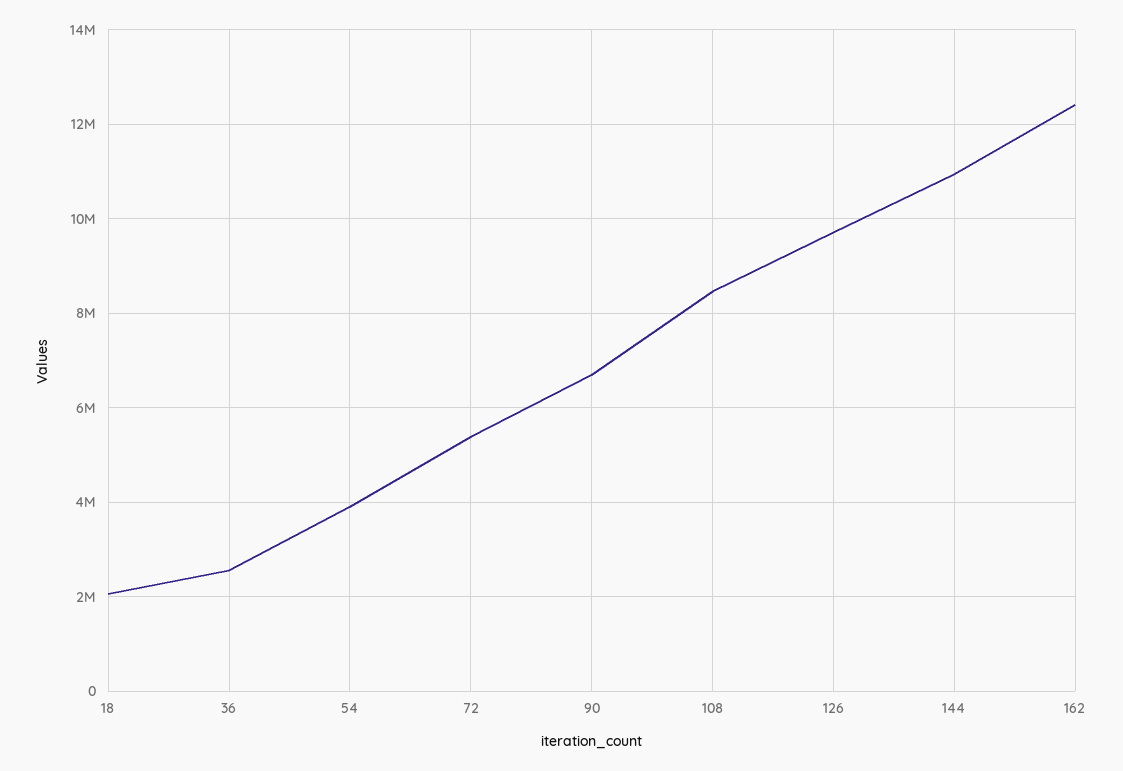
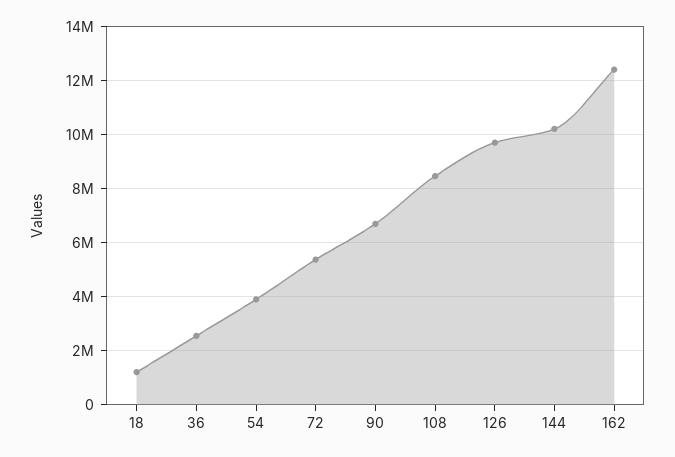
  {
-   "18": 2000000,
+   "18": 1250000,
    "36": 2600000,
    "54": 4000000,
    "72": 5400000,
    "90": 6800000,
    "108": 8400000,
    "126": 9800000,
-   "144": 11000000,
+   "144": 10250000,
    "162": 12400000
  }

